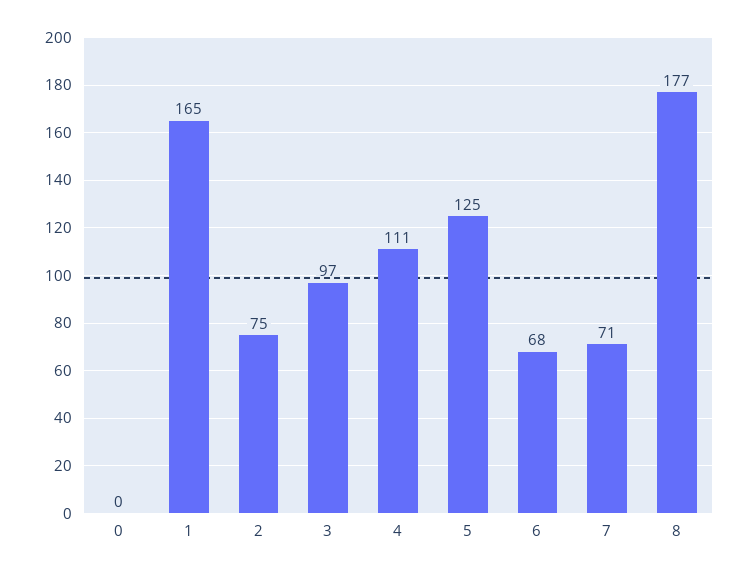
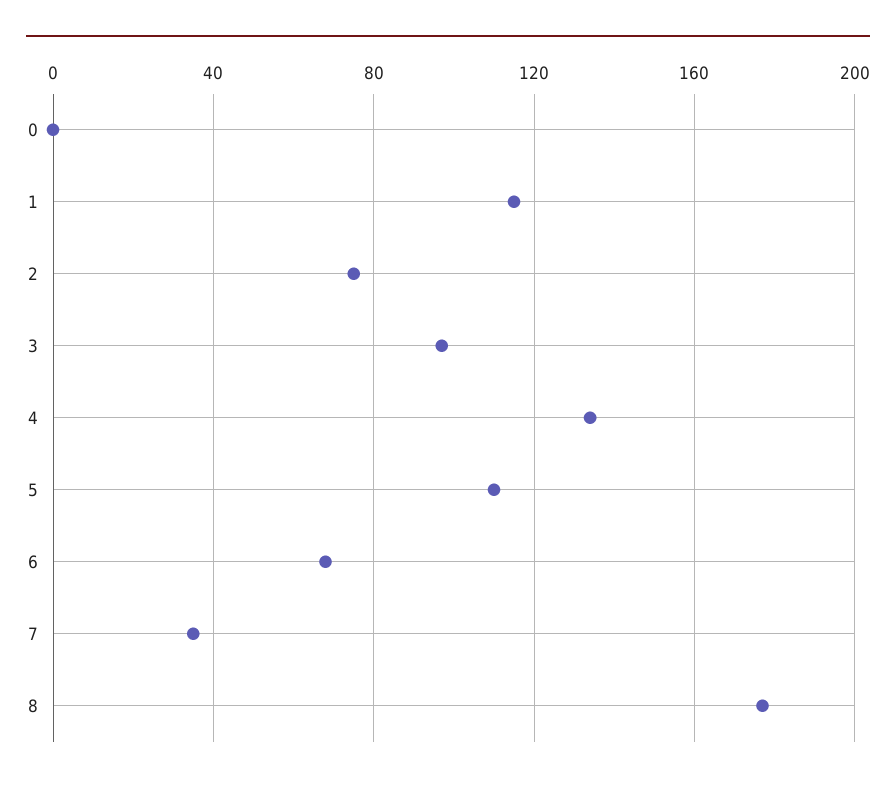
  {
    "0": 0,
-   "1": 165,
+   "1": 115,
    "2": 75,
    "3": 97,
-   "4": 111,
+   "4": 135,
-   "5": 125,
+   "5": 110,
    "6": 68,
-   "7": 71,
+   "7": 35,
    "8": 177
  }

